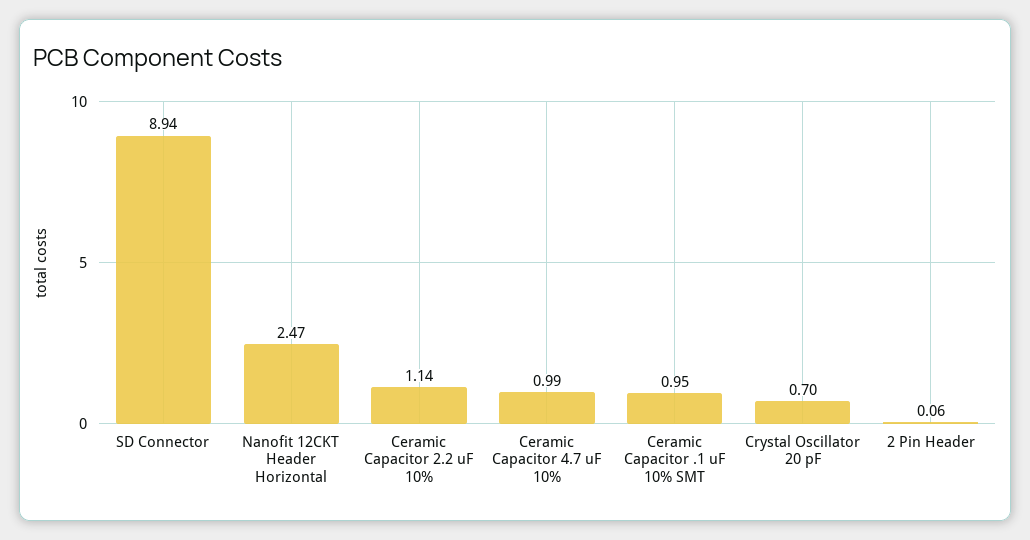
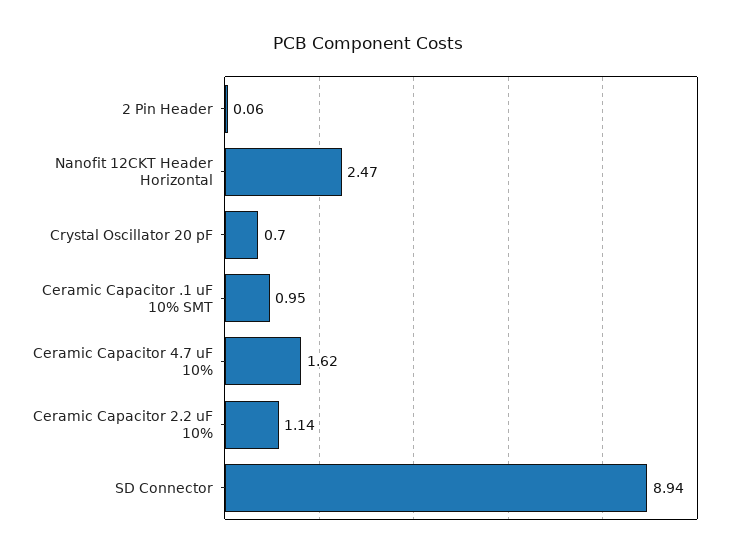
  {
    "SD Connector": 8.94,
    "Nanofit 12CKT Header Horizontal": 2.47,
    "Ceramic Capacitor 2.2 uF 10%": 1.14,
-   "Ceramic Capacitor 4.7 uF 10%": 0.99,
+   "Ceramic Capacitor 4.7 uF 10%": 1.62,
    "Ceramic Capacitor .1 uF 10% SMT": 0.95,
    "Crystal Oscillator 20 pF": 0.7,
    "2 Pin Header": 0.06
  }

